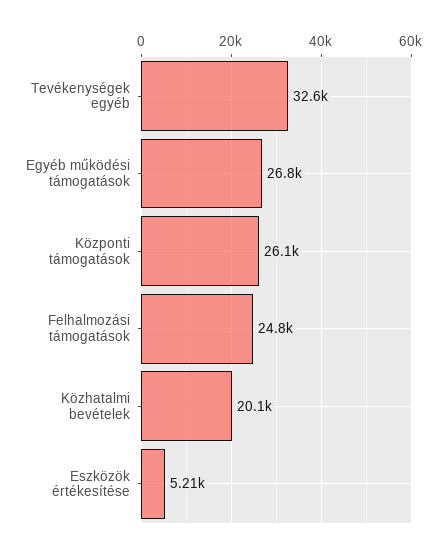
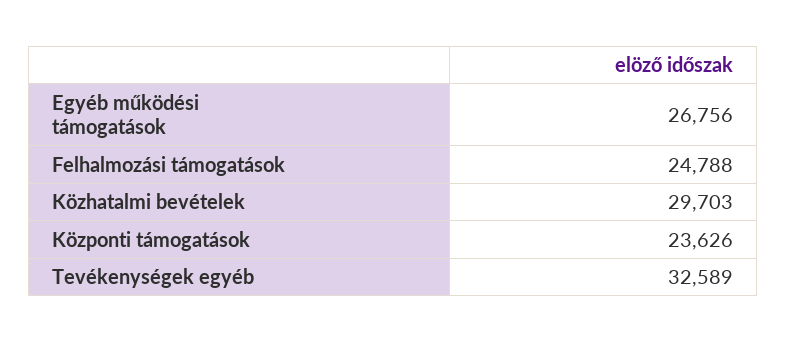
  {
    "Tevékenységek egyéb": 32589,
    "Egyéb működési támogatások": 26756,
-   "Központi támogatások": 26100,
+   "Központi támogatások": 23626,
    "Felhalmozási támogatások": 24788,
-   "Közhatalmi bevételek": 20100,
+   "Közhatalmi bevételek": 29703
-   "Eszközök értékesítése": 5210
  }

